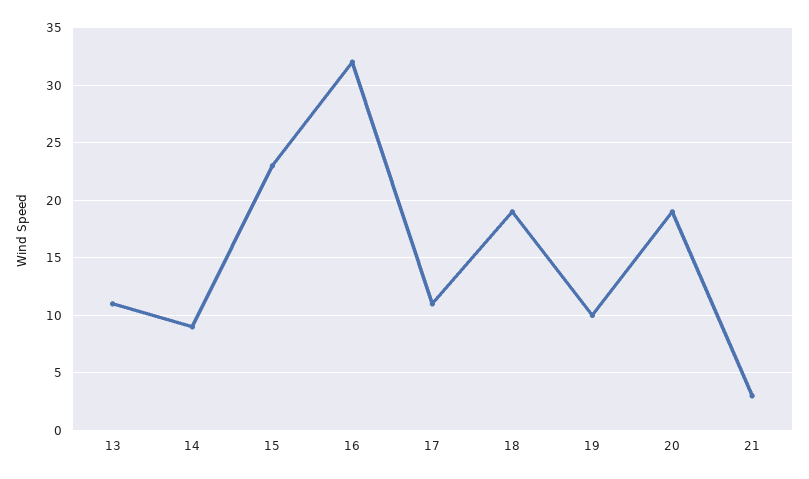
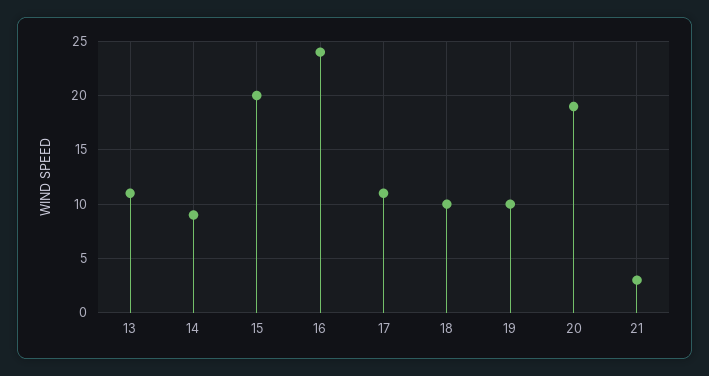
  {
    "13": 11,
    "14": 9,
-   "15": 23,
+   "15": 20,
-   "16": 32,
+   "16": 24,
    "17": 11,
-   "18": 19,
+   "18": 10,
    "19": 10,
    "20": 19,
    "21": 3
  }

